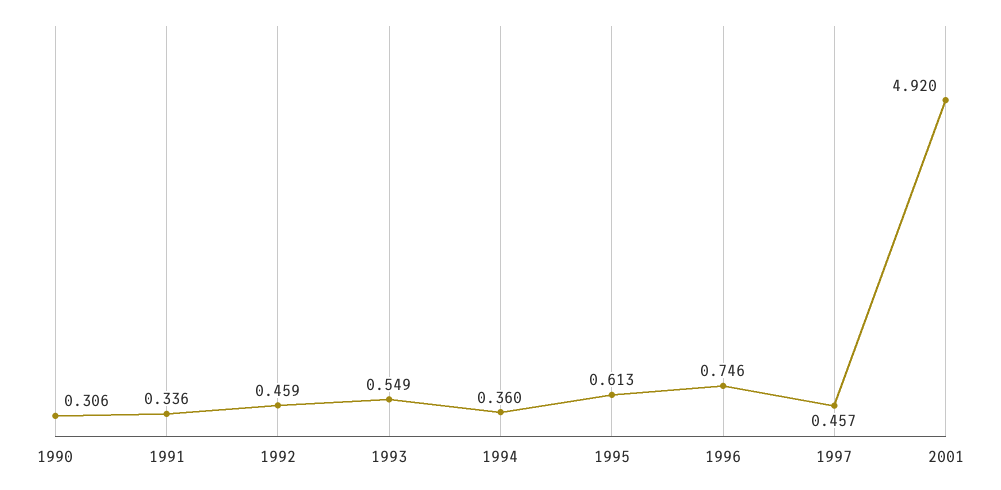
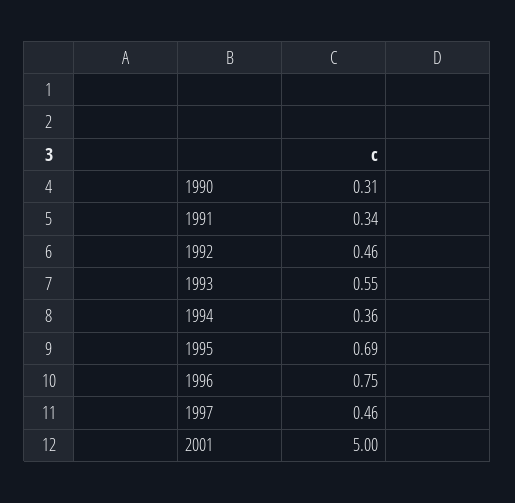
  {
    "1990": 0.306,
    "1991": 0.336,
    "1992": 0.459,
    "1993": 0.549,
    "1994": 0.36,
-   "1995": 0.613,
+   "1995": 0.69,
    "1996": 0.746,
    "1997": 0.457,
-   "2001": 4.92
+   "2001": 5
  }

